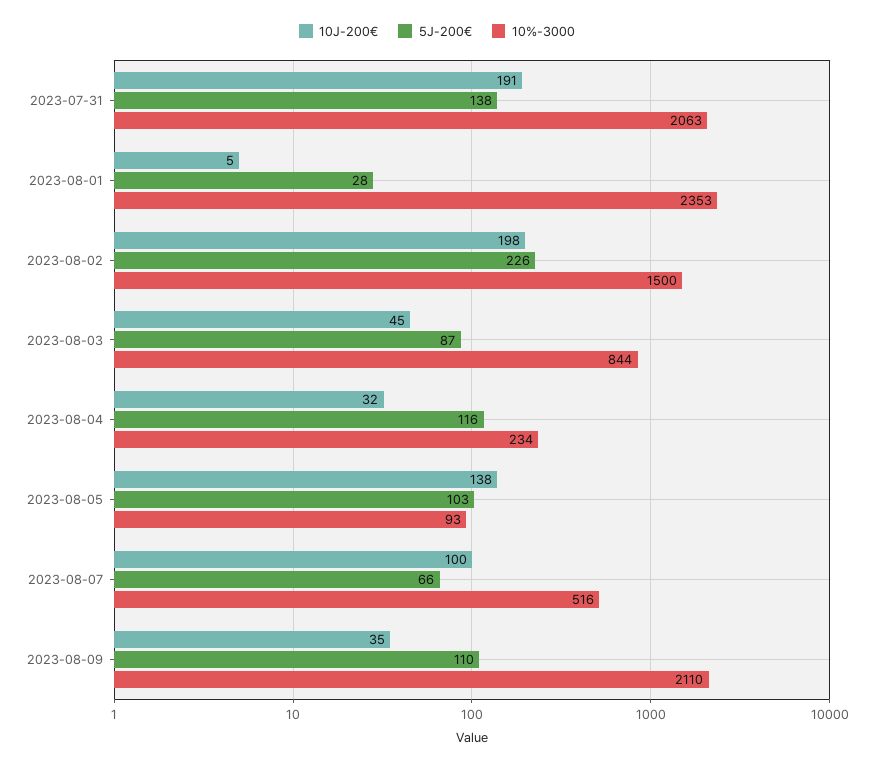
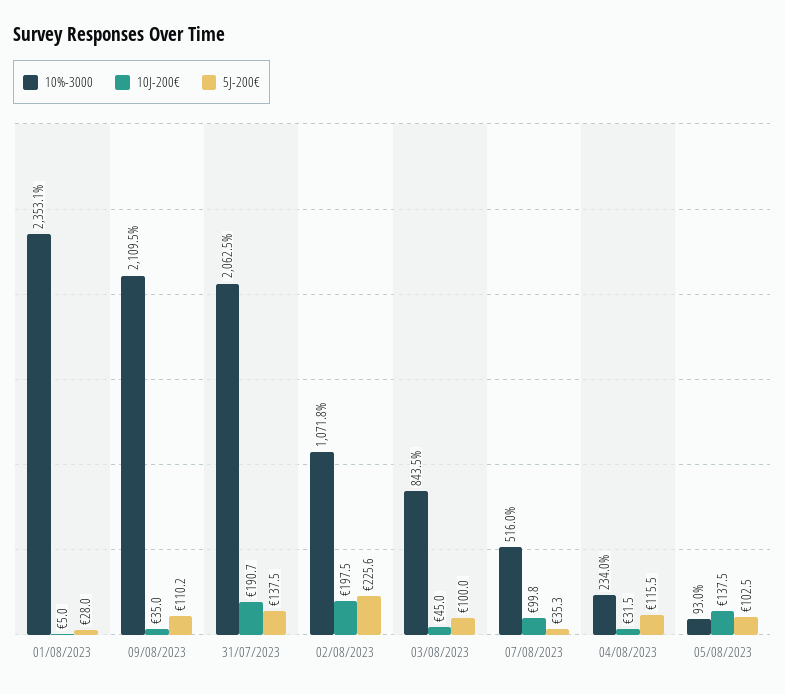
  {
    "10J-200€": {
      "2023-07-31": 190.7,
      "2023-08-01": 5,
      "2023-08-02": 197.5,
      "2023-08-03": 45,
      "2023-08-04": 31.5,
      "2023-08-05": 137.5,
      "2023-08-07": 99.8,
      "2023-08-09": 35
    },
    "5J-200€": {
      "2023-07-31": 137.5,
      "2023-08-01": 28,
      "2023-08-02": 225.6,
-     "2023-08-03": 87,
+     "2023-08-03": 100,
      "2023-08-04": 115.5,
      "2023-08-05": 102.5,
-     "2023-08-07": 66,
+     "2023-08-07": 35.3,
      "2023-08-09": 110.2
    },
    "10%-3000": {
      "2023-07-31": 2062.5,
      "2023-08-01": 2353.1,
-     "2023-08-02": 1500,
+     "2023-08-02": 1071.8,
      "2023-08-03": 843.5,
      "2023-08-04": 234,
      "2023-08-05": 93,
      "2023-08-07": 516,
      "2023-08-09": 2109.5
    }
  }

